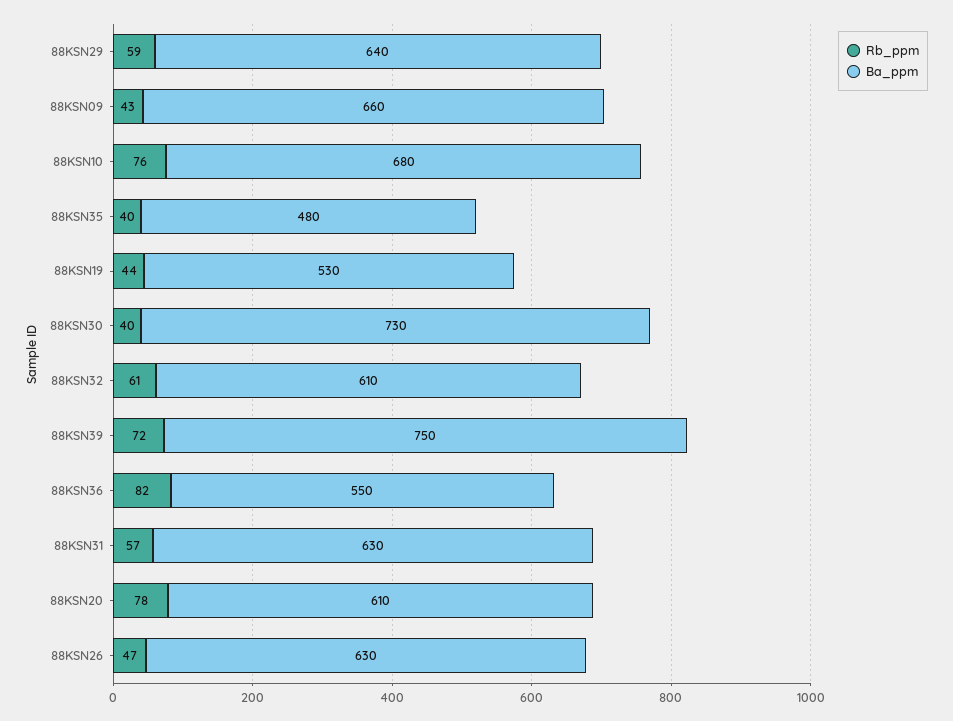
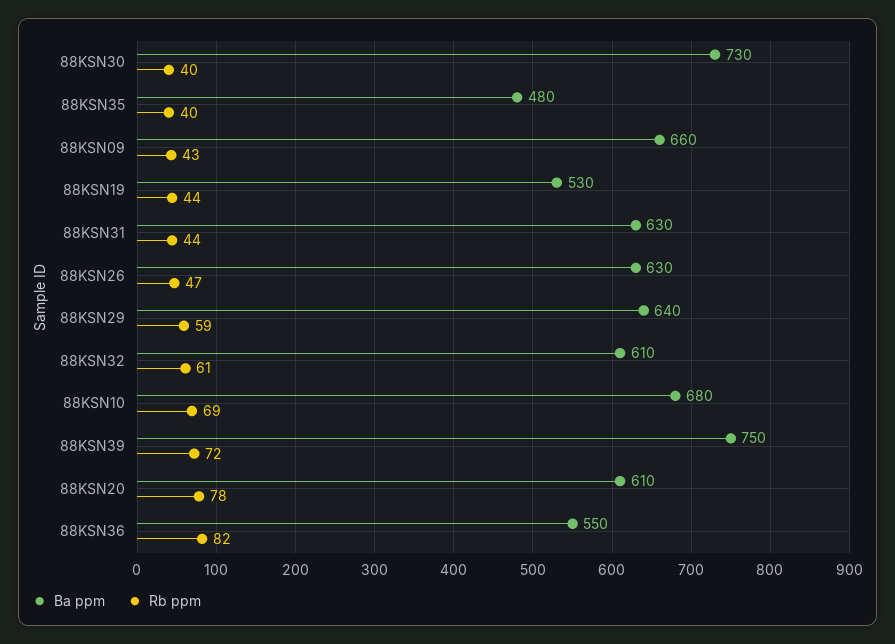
  {
    "Rb_ppm": {
      "88KSN29": 59,
      "88KSN09": 43,
-     "88KSN10": 76,
+     "88KSN10": 69,
      "88KSN35": 40,
      "88KSN19": 44,
      "88KSN30": 40,
      "88KSN32": 61,
      "88KSN39": 72,
      "88KSN36": 82,
-     "88KSN31": 57,
+     "88KSN31": 44,
      "88KSN20": 78,
      "88KSN26": 47
    },
    "Ba_ppm": {
      "88KSN29": 640,
      "88KSN09": 660,
      "88KSN10": 680,
      "88KSN35": 480,
      "88KSN19": 530,
      "88KSN30": 730,
      "88KSN32": 610,
      "88KSN39": 750,
      "88KSN36": 550,
      "88KSN31": 630,
      "88KSN20": 610,
      "88KSN26": 630
    }
  }

